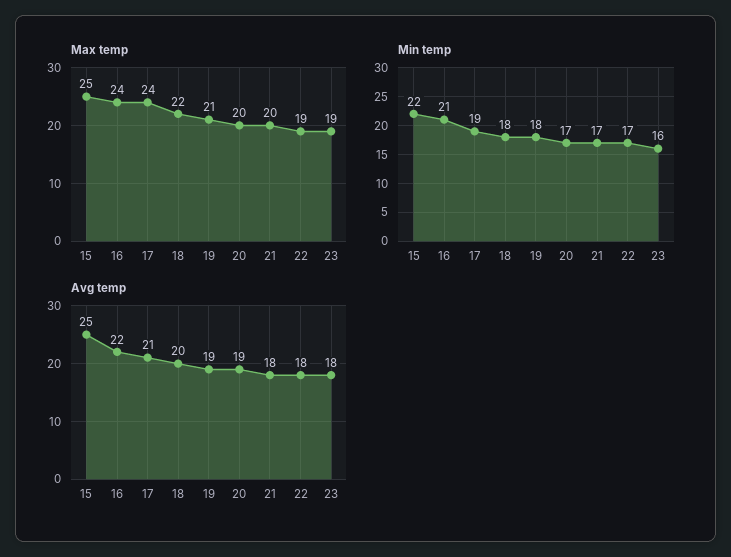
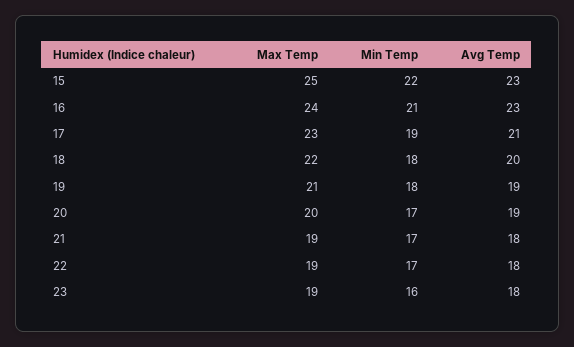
  {
    "Max temp": {
      "15": 25,
      "16": 24,
-     "17": 24,
+     "17": 23,
      "18": 22,
      "19": 21,
      "20": 20,
-     "21": 20,
+     "21": 19,
      "22": 19,
      "23": 19
    },
    "Min temp": {
      "15": 22,
      "16": 21,
      "17": 19,
      "18": 18,
      "19": 18,
      "20": 17,
      "21": 17,
      "22": 17,
      "23": 16
    },
    "Avg temp": {
-     "15": 25,
+     "15": 23,
-     "16": 22,
+     "16": 23,
      "17": 21,
      "18": 20,
      "19": 19,
      "20": 19,
      "21": 18,
      "22": 18,
      "23": 18
    }
  }

